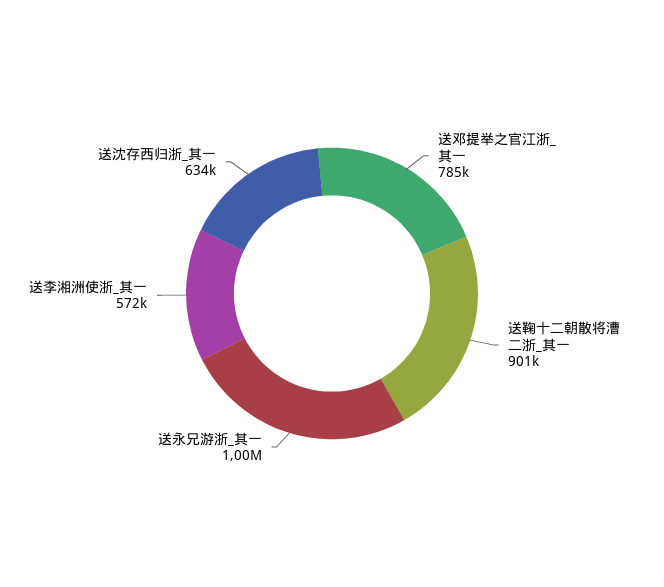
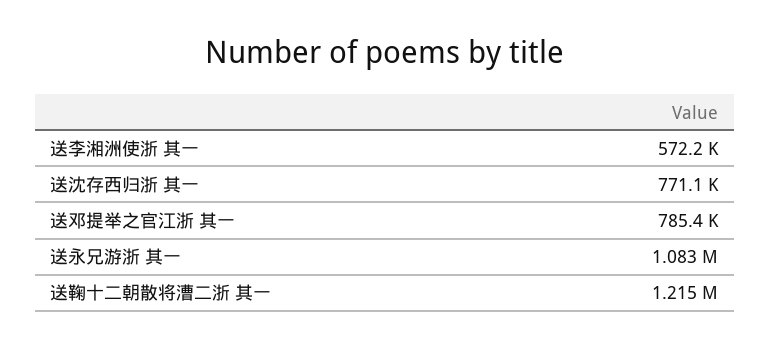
  {
    "送邓提举之官江浙_其一": 785400,
-   "送鞠十二朝散将漕二浙_其一": 901000,
+   "送鞠十二朝散将漕二浙_其一": 1215000,
-   "送永兄游浙_其一": 1000000,
+   "送永兄游浙_其一": 1083000,
    "送李湘洲使浙_其一": 572200,
-   "送沈存西归浙_其一": 634000
+   "送沈存西归浙_其一": 771100
  }

